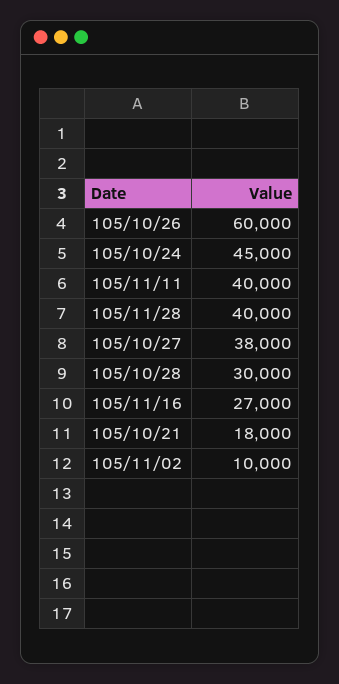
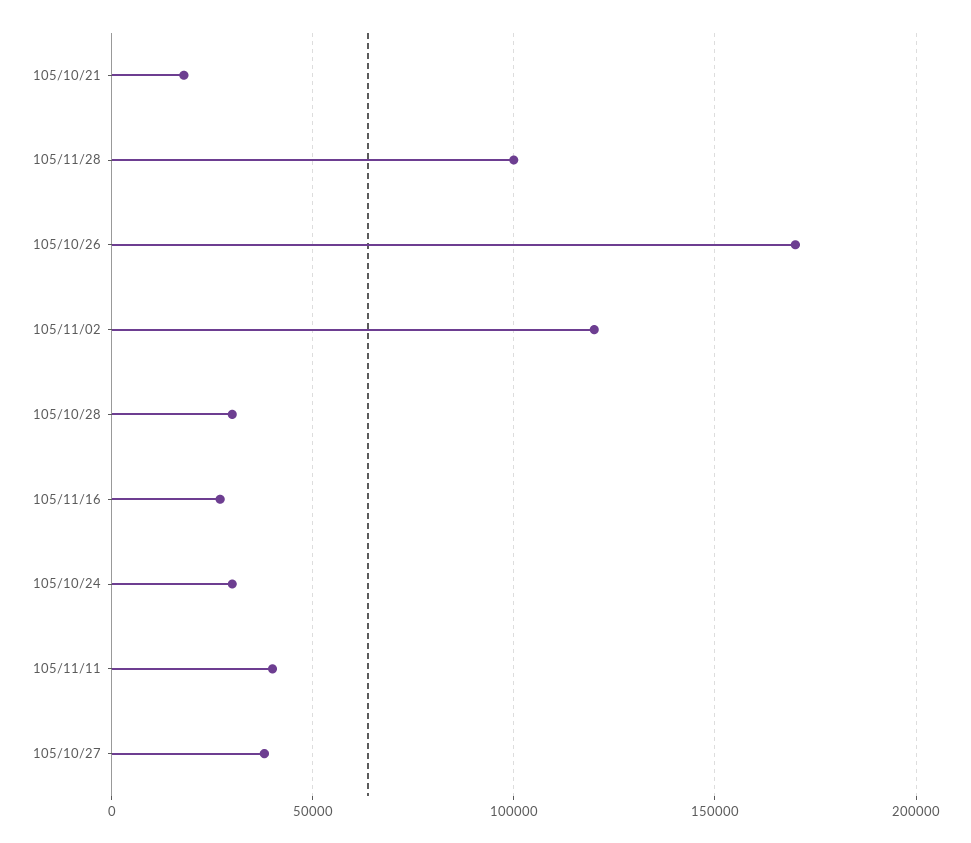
  {
-   "105/10/26": 60000,
+   "105/10/26": 170000,
-   "105/10/24": 45000,
+   "105/10/24": 30000,
    "105/11/11": 40000,
-   "105/11/28": 40000,
+   "105/11/28": 100000,
    "105/10/27": 38000,
    "105/10/28": 30000,
    "105/11/16": 27000,
    "105/10/21": 18000,
-   "105/11/02": 10000
+   "105/11/02": 120000
  }

